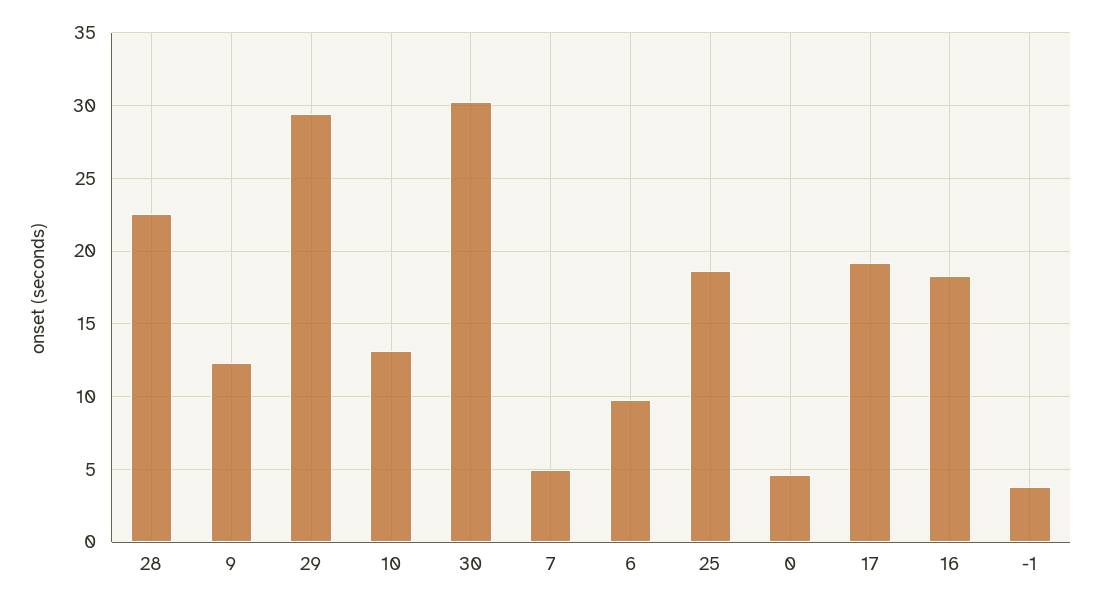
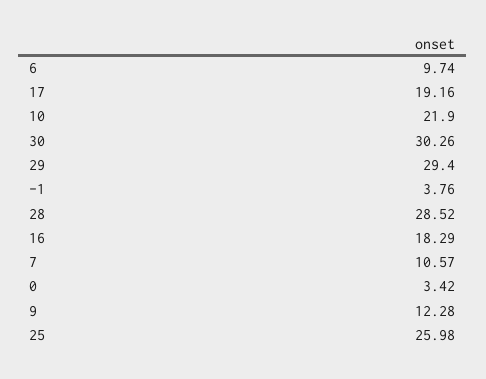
  {
-   "28": 22.5,
+   "28": 28.52,
    "9": 12.28,
    "29": 29.4,
-   "10": 13,
+   "10": 21.9,
    "30": 30.26,
-   "7": 5,
+   "7": 10.57,
    "6": 9.74,
-   "25": 18.5,
+   "25": 25.98,
-   "0": 4.5,
+   "0": 3.42,
    "17": 19.16,
    "16": 18.29,
    "-1": 3.76
  }

